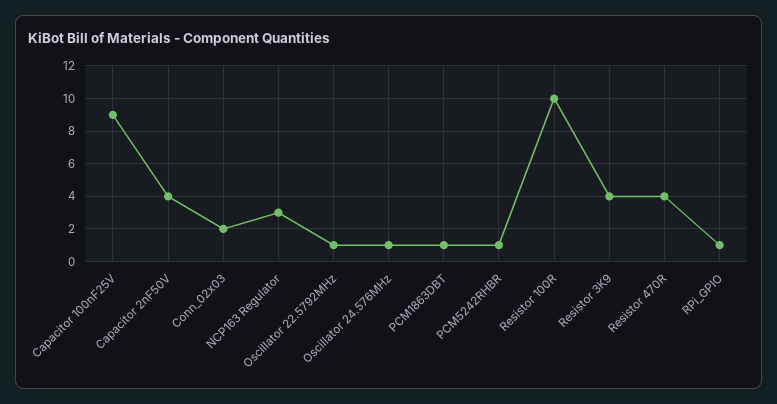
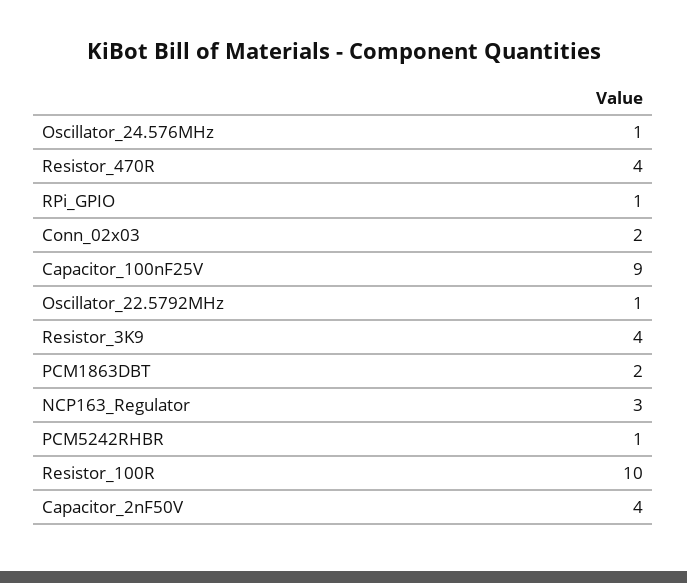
  {
    "Capacitor 100nF25V": 9,
    "Capacitor 2nF50V": 4,
    "Conn_02x03": 2,
    "NCP163 Regulator": 3,
    "Oscillator 22.5792MHz": 1,
    "Oscillator 24.576MHz": 1,
-   "PCM1863DBT": 1,
+   "PCM1863DBT": 2,
    "PCM5242RHBR": 1,
    "Resistor 100R": 10,
    "Resistor 3K9": 4,
    "Resistor 470R": 4,
    "RPi_GPIO": 1
  }

